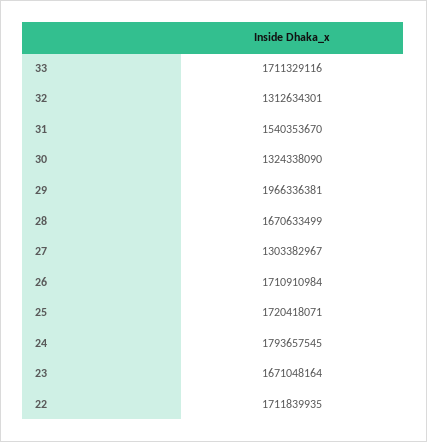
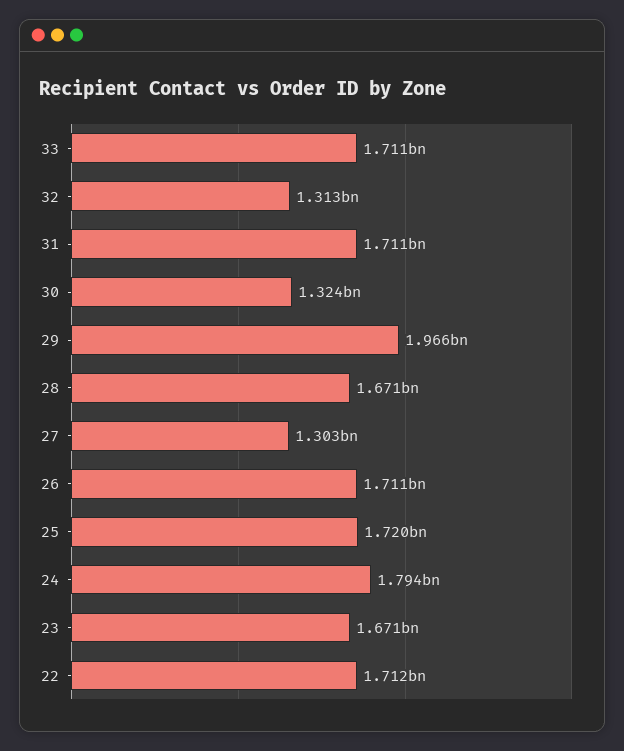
  {
    "33": 1711329116,
    "32": 1312634301,
-   "31": 1540353670,
+   "31": 1711000000,
    "30": 1324338090,
    "29": 1966336381,
    "28": 1670633499,
    "27": 1303382967,
    "26": 1710910984,
    "25": 1720418071,
    "24": 1793657545,
    "23": 1671048164,
    "22": 1711839935
  }

